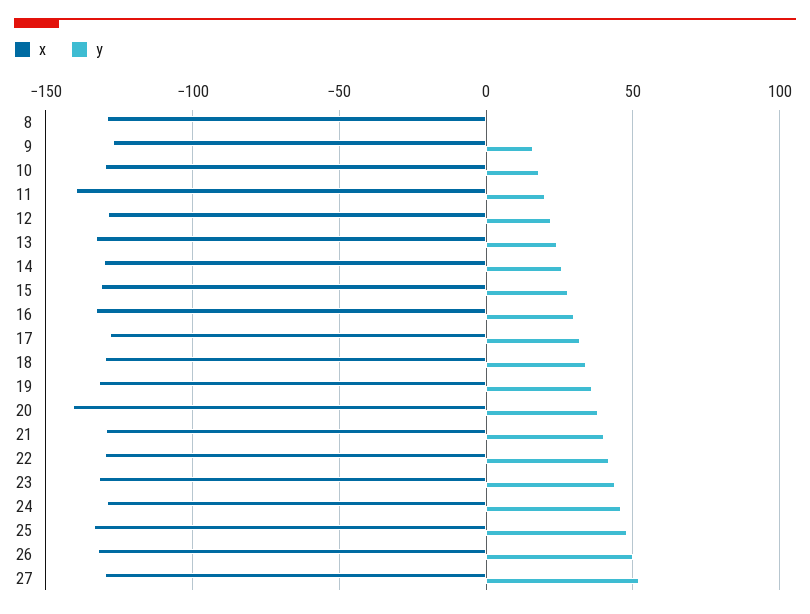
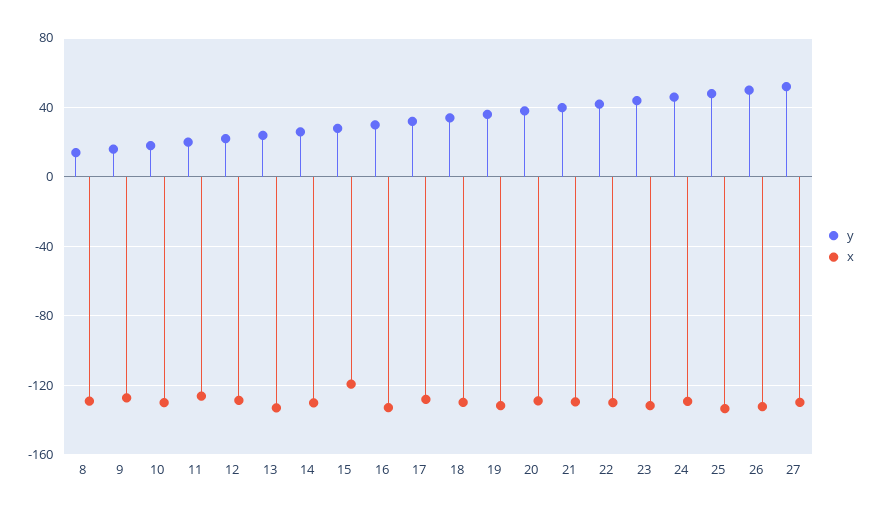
  {
    "x": {
      "8": -130,
      "9": -125,
      "10": -130,
-     "11": -140,
+     "11": -125,
      "12": -130,
      "13": -135,
      "14": -130,
-     "15": -130,
+     "15": -120,
      "16": -135,
      "17": -130,
      "18": -130,
      "19": -130,
-     "20": -140,
+     "20": -130,
      "21": -130,
      "22": -130,
      "23": -130,
      "24": -130,
      "25": -135,
      "26": -130,
      "27": -130
    },
    "y": {
-     "8": 0,
+     "8": 15,
      "9": 15,
      "10": 20,
      "11": 20,
      "12": 20,
      "13": 25,
      "14": 25,
      "15": 30,
      "16": 30,
      "17": 30,
      "18": 35,
      "19": 35,
      "20": 40,
      "21": 40,
      "22": 40,
      "23": 45,
      "24": 45,
      "25": 50,
      "26": 50,
      "27": 50
    }
  }

